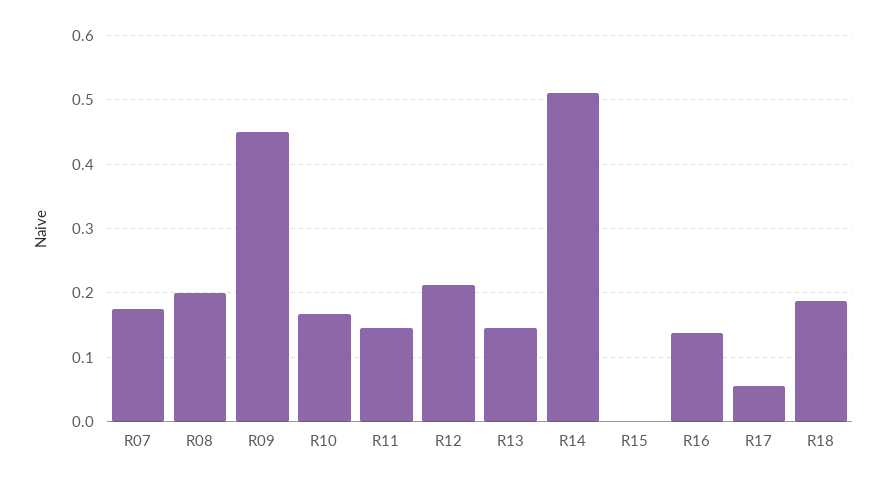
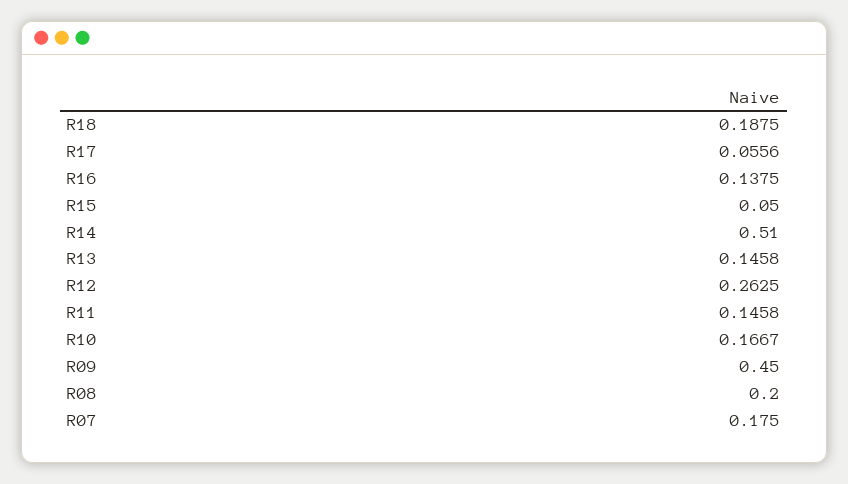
  {
    "R07": 0.175,
    "R08": 0.2,
    "R09": 0.45,
    "R10": 0.1667,
    "R11": 0.1458,
-   "R12": 0.21,
+   "R12": 0.2625,
    "R13": 0.1458,
    "R14": 0.51,
-   "R15": 0,
+   "R15": 0.05,
    "R16": 0.1375,
    "R17": 0.0556,
    "R18": 0.1875
  }

